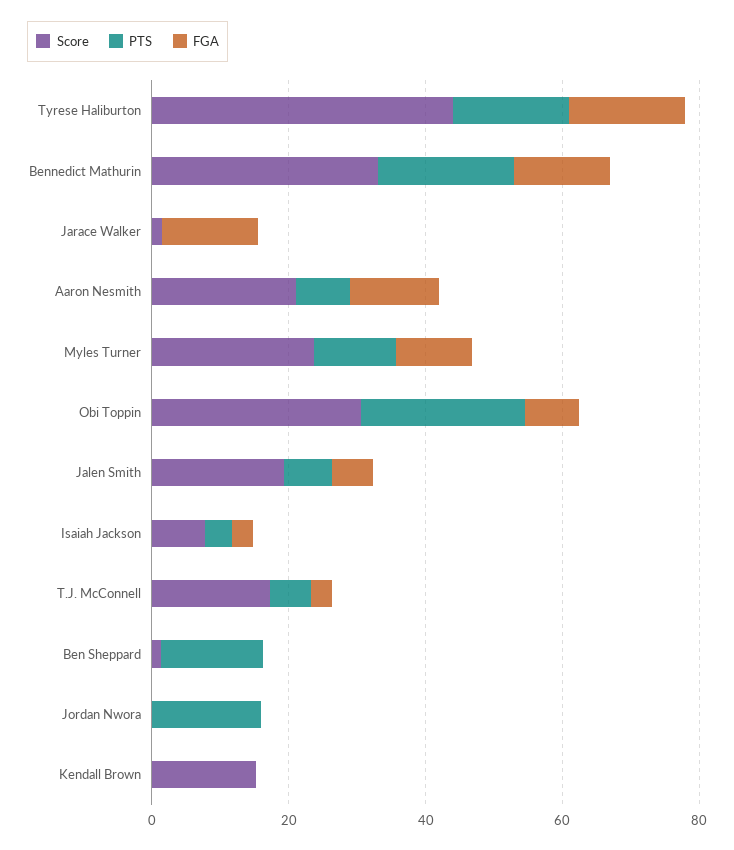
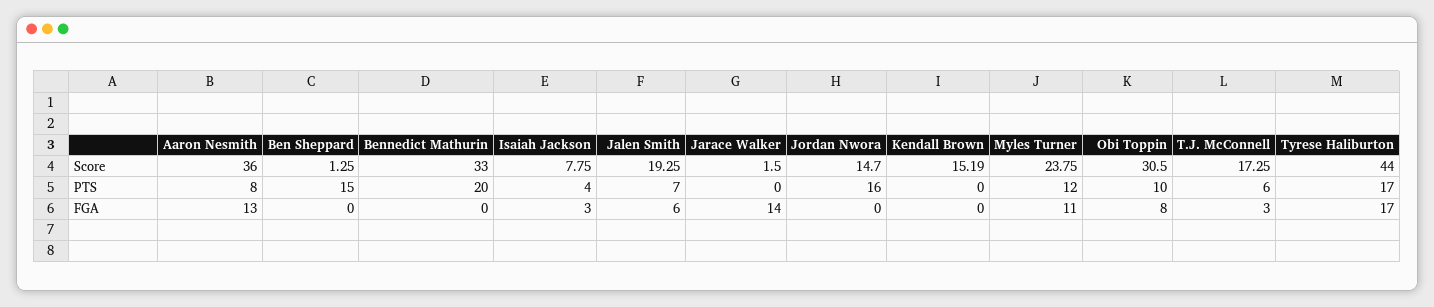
  {
    "Score": {
      "Tyrese Haliburton": 44,
      "Bennedict Mathurin": 33,
      "Jarace Walker": 1.5,
-     "Aaron Nesmith": 20,
+     "Aaron Nesmith": 36,
      "Myles Turner": 23.75,
      "Obi Toppin": 30.5,
      "Jalen Smith": 19.25,
      "Isaiah Jackson": 7.75,
      "T.J. McConnell": 17.25,
      "Ben Sheppard": 1.25,
-     "Jordan Nwora": 0,
+     "Jordan Nwora": 14.7,
      "Kendall Brown": 15.19
    },
    "PTS": {
      "Tyrese Haliburton": 17,
      "Bennedict Mathurin": 20,
      "Jarace Walker": 0,
      "Aaron Nesmith": 8,
      "Myles Turner": 12,
-     "Obi Toppin": 25,
+     "Obi Toppin": 10,
      "Jalen Smith": 7,
      "Isaiah Jackson": 4,
      "T.J. McConnell": 6,
      "Ben Sheppard": 15,
      "Jordan Nwora": 16,
      "Kendall Brown": 0
    },
    "FGA": {
      "Tyrese Haliburton": 17,
-     "Bennedict Mathurin": 15,
+     "Bennedict Mathurin": 0,
      "Jarace Walker": 14,
      "Aaron Nesmith": 13,
      "Myles Turner": 11,
      "Obi Toppin": 8,
      "Jalen Smith": 6,
      "Isaiah Jackson": 3,
      "T.J. McConnell": 3,
      "Ben Sheppard": 0,
      "Jordan Nwora": 0,
      "Kendall Brown": 0
    }
  }

